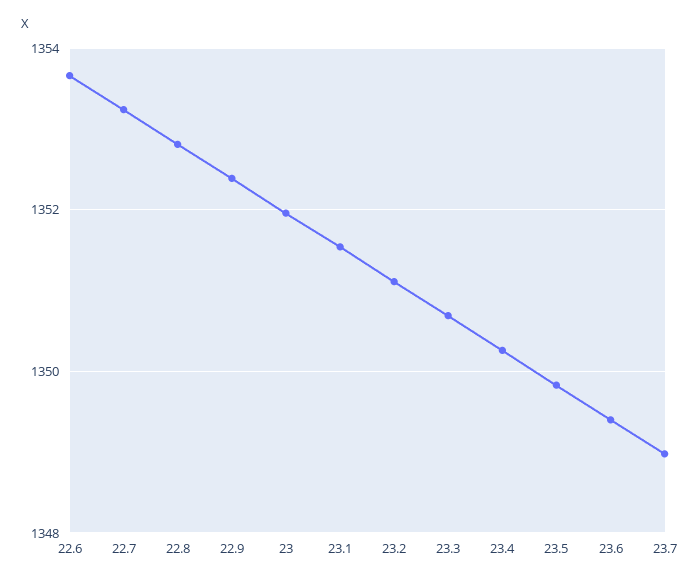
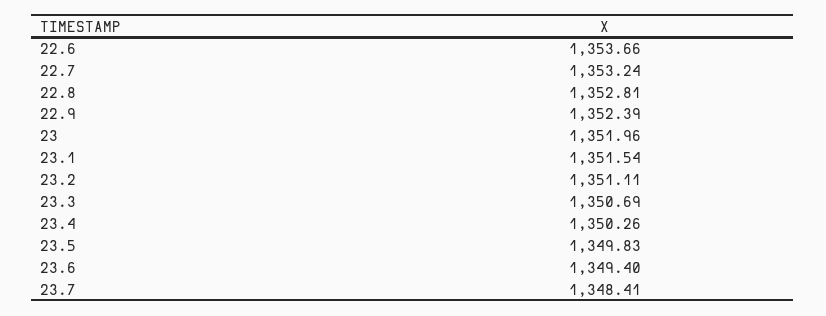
  {
    "22.6": 1353.66,
    "22.7": 1353.24,
    "22.8": 1352.81,
    "22.9": 1352.39,
    "23": 1351.96,
    "23.1": 1351.54,
    "23.2": 1351.11,
    "23.3": 1350.69,
    "23.4": 1350.26,
    "23.5": 1349.83,
    "23.6": 1349.4,
-   "23.7": 1349
+   "23.7": 1348.41
  }

